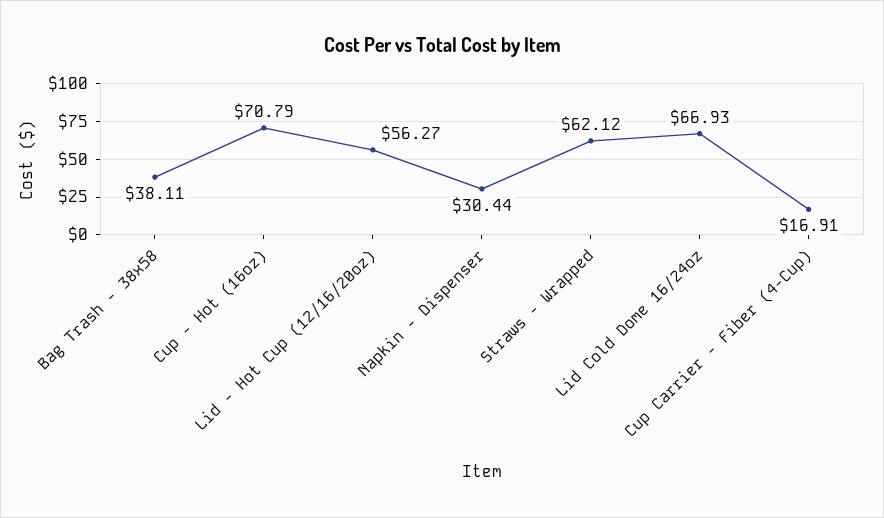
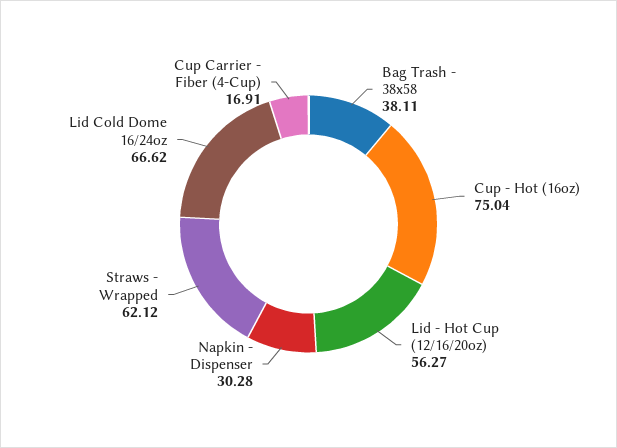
  {
    "Bag Trash - 38x58": 38.11,
-   "Cup - Hot (16oz)": 70.79,
+   "Cup - Hot (16oz)": 75.04,
    "Lid - Hot Cup (12/16/20oz)": 56.27,
-   "Napkin - Dispenser": 30.44,
+   "Napkin - Dispenser": 30.28,
    "Straws - Wrapped": 62.12,
-   "Lid Cold Dome 16/24oz": 66.93,
+   "Lid Cold Dome 16/24oz": 66.62,
    "Cup Carrier - Fiber (4-Cup)": 16.91
  }

